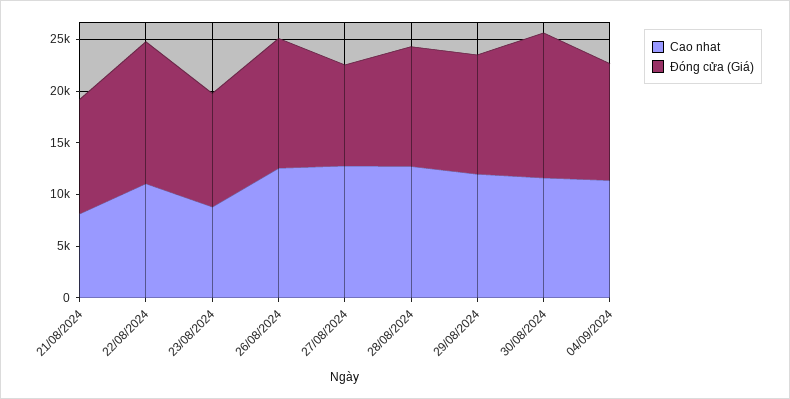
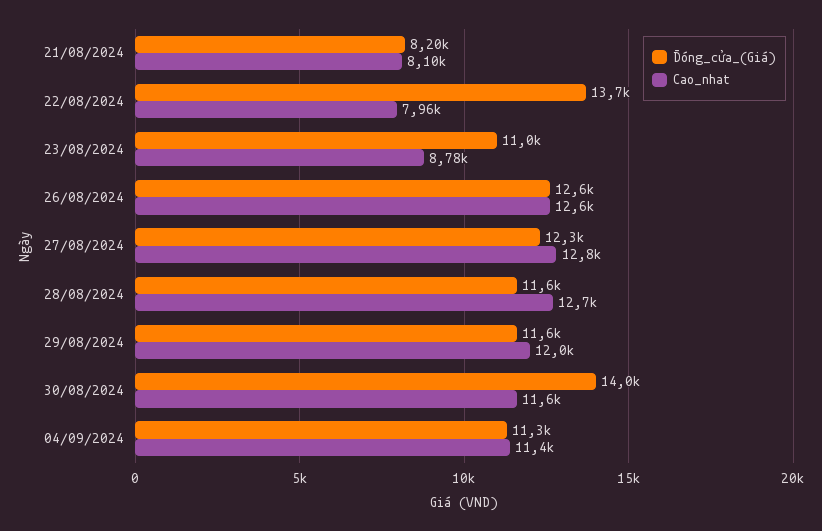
  {
    "Cao nhat": {
      "21/08/2024": 8100,
-     "22/08/2024": 11000,
+     "22/08/2024": 7960,
      "23/08/2024": 8780,
      "26/08/2024": 12600,
      "27/08/2024": 12800,
      "28/08/2024": 12700,
      "29/08/2024": 12000,
      "30/08/2024": 11600,
      "04/09/2024": 11400
    },
    "Đóng cửa (Giá)": {
-     "21/08/2024": 11000,
+     "21/08/2024": 8200,
      "22/08/2024": 13700,
      "23/08/2024": 11000,
      "26/08/2024": 12600,
-     "27/08/2024": 10000,
+     "27/08/2024": 12300,
      "28/08/2024": 11600,
      "29/08/2024": 11600,
      "30/08/2024": 14000,
      "04/09/2024": 11300
    }
  }

